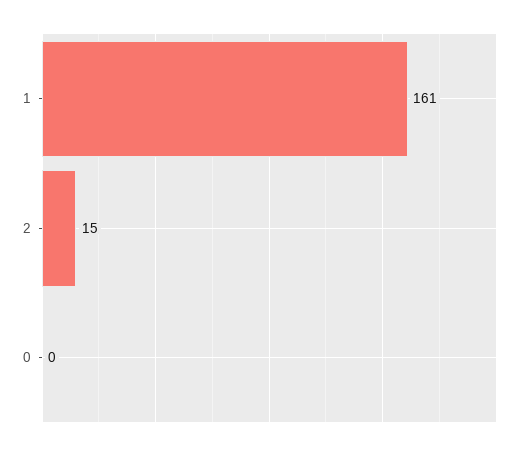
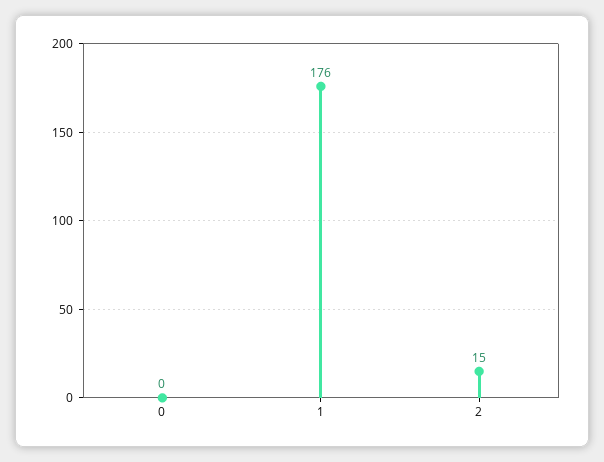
  {
-   "1": 161,
+   "1": 176,
    "2": 15,
    "0": 0
  }

